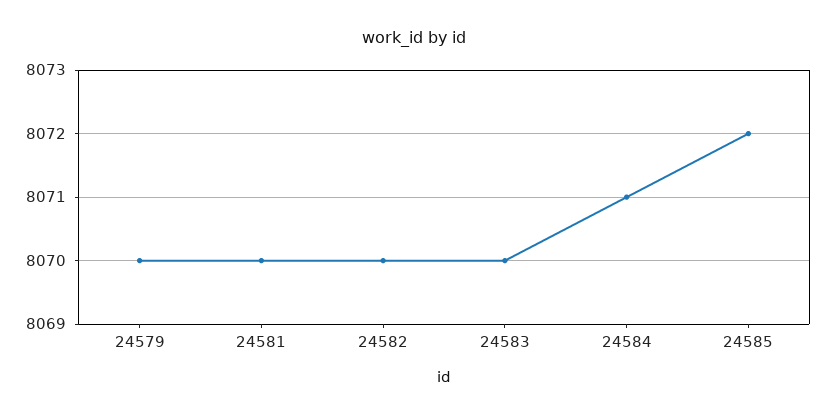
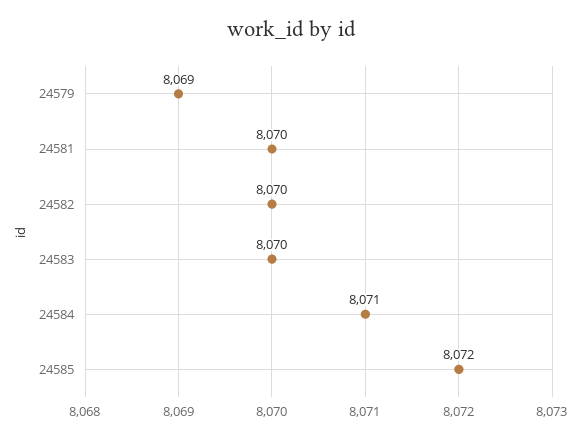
  {
-   "24579": 8070,
+   "24579": 8069,
    "24581": 8070,
    "24582": 8070,
    "24583": 8070,
    "24584": 8071,
    "24585": 8072
  }

